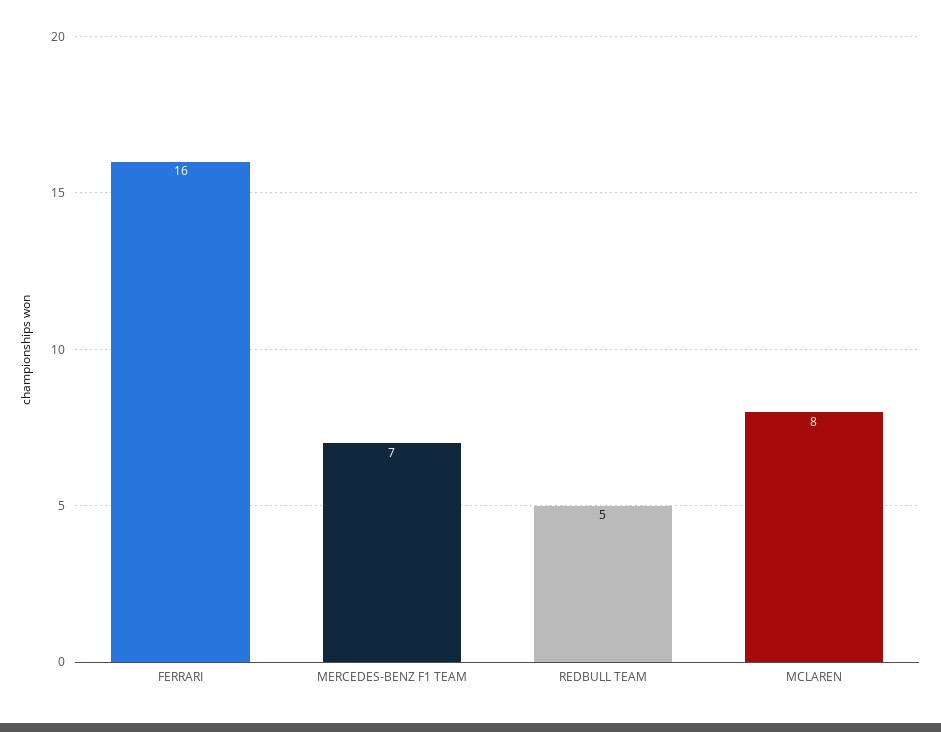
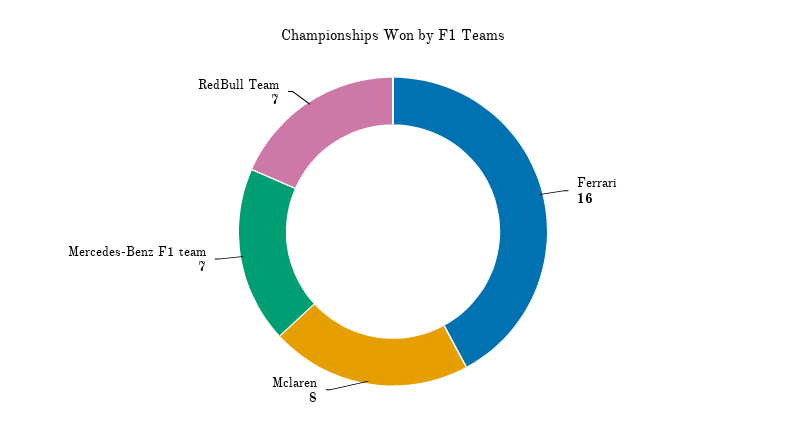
  {
    "FERRARI": 16,
    "MERCEDES-BENZ F1 TEAM": 7,
-   "REDBULL TEAM": 5,
+   "REDBULL TEAM": 7,
    "MCLAREN": 8
  }

